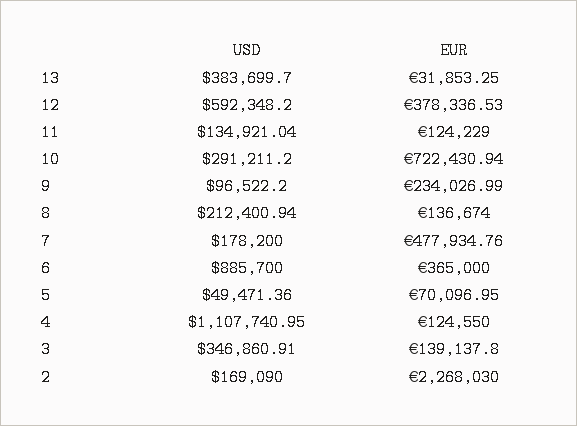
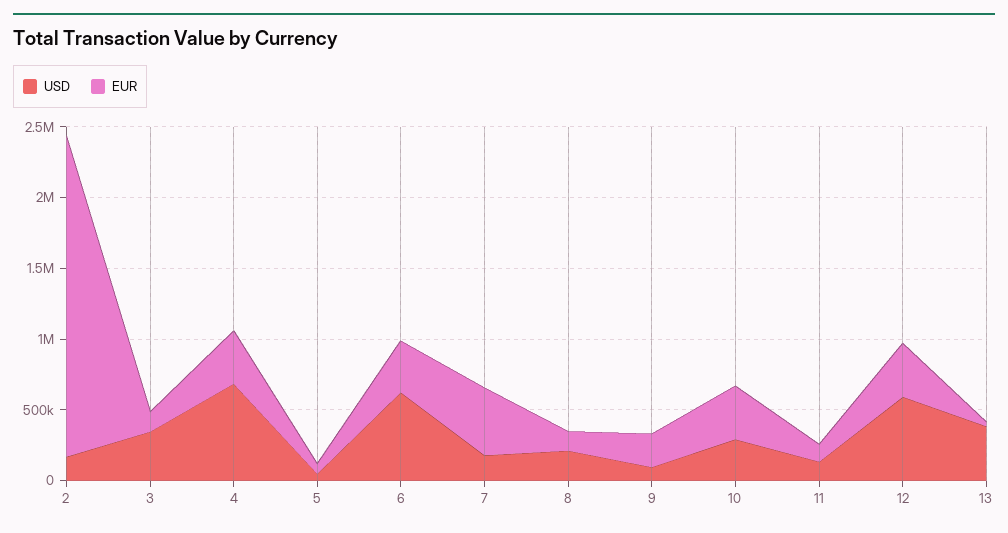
  {
    "USD": {
      "13": 383699.7,
      "12": 592348.2,
      "11": 134921.04,
      "10": 291211.2,
      "9": 96522.2,
      "8": 212400.94,
      "7": 178200,
-     "6": 885700,
+     "6": 600000,
      "5": 49471.36,
-     "4": 1107740.95,
+     "4": 700000,
      "3": 346860.91,
      "2": 169090
    },
    "EUR": {
      "13": 31853.25,
      "12": 378336.53,
      "11": 124229,
-     "10": 722430.94,
+     "10": 400000,
      "9": 234026.99,
      "8": 136674,
      "7": 477934.76,
      "6": 365000,
      "5": 70096.95,
-     "4": 124550,
+     "4": 400000,
      "3": 139137.8,
      "2": 2268030
    }
  }

